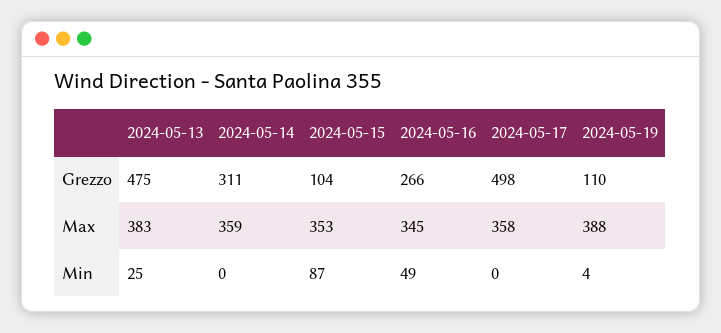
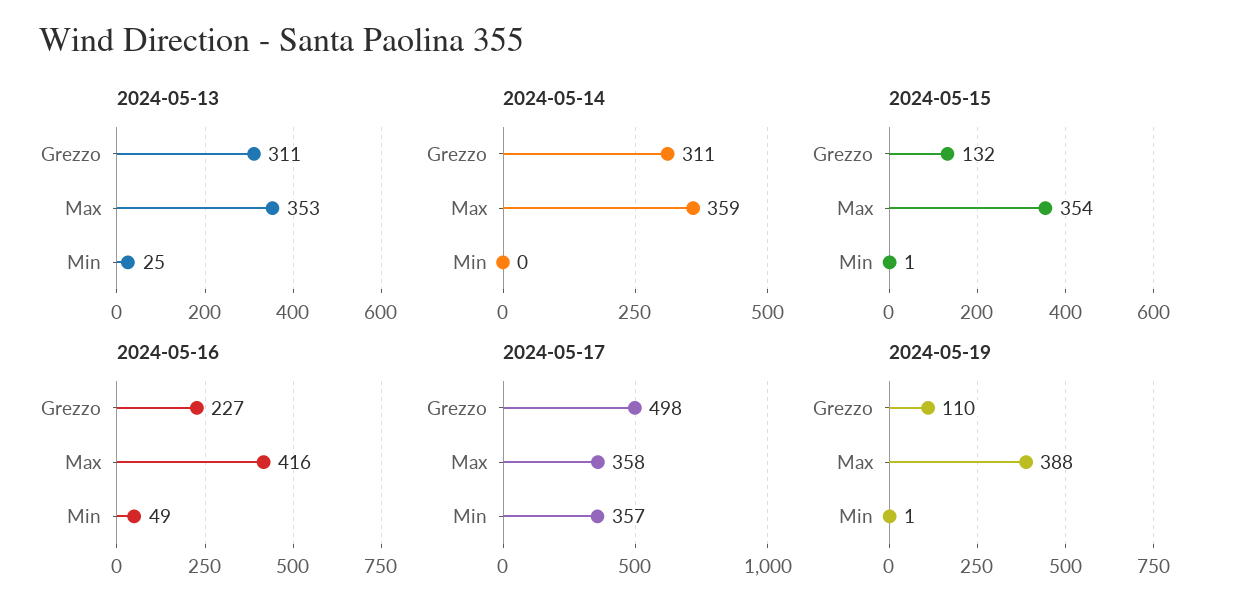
  {
    "2024-05-13": {
-     "Grezzo": 475,
+     "Grezzo": 311,
-     "Max": 383,
+     "Max": 353,
      "Min": 25
    },
    "2024-05-14": {
      "Grezzo": 311,
      "Max": 359,
      "Min": 0
    },
    "2024-05-15": {
-     "Grezzo": 104,
+     "Grezzo": 132,
-     "Max": 353,
+     "Max": 354,
-     "Min": 87
+     "Min": 1
    },
    "2024-05-16": {
-     "Grezzo": 266,
+     "Grezzo": 227,
-     "Max": 345,
+     "Max": 416,
      "Min": 49
    },
    "2024-05-17": {
      "Grezzo": 498,
      "Max": 358,
-     "Min": 0
+     "Min": 357
    },
    "2024-05-19": {
      "Grezzo": 110,
      "Max": 388,
-     "Min": 4
+     "Min": 1
    }
  }

